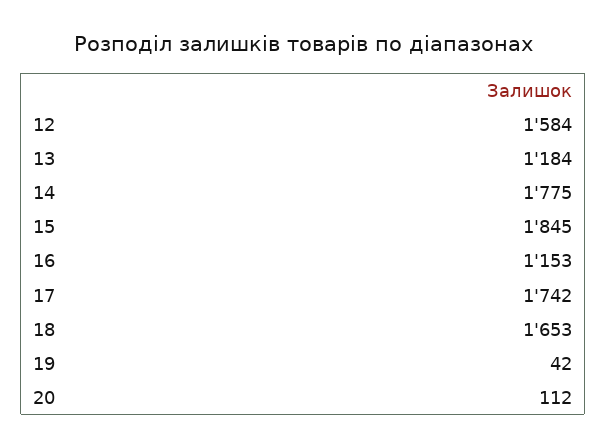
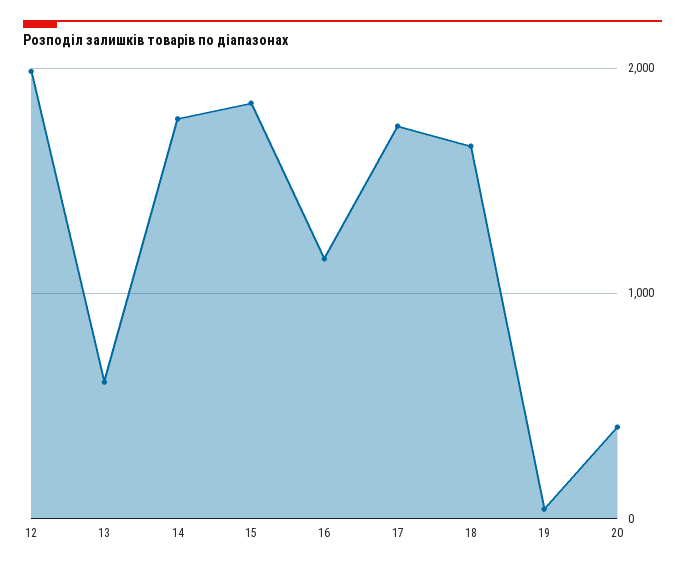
  {
-   "12": 1584,
+   "12": 2000,
-   "13": 1184,
+   "13": 600,
    "14": 1775,
    "15": 1845,
    "16": 1153,
    "17": 1742,
    "18": 1653,
    "19": 42,
-   "20": 112
+   "20": 400
  }

